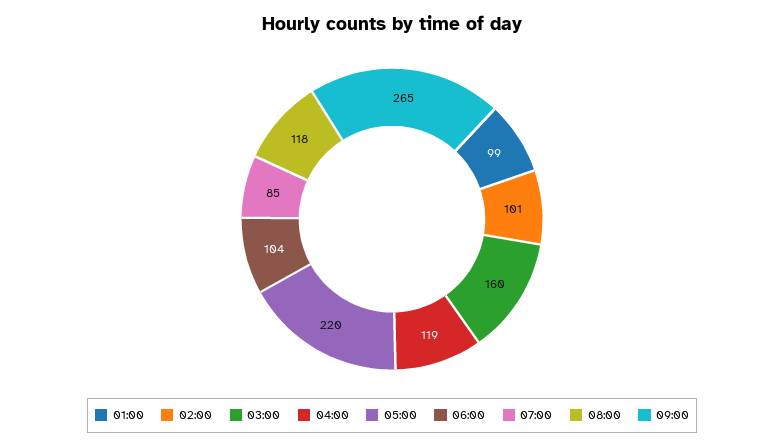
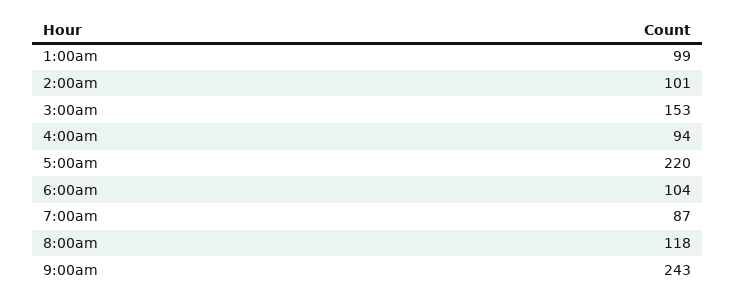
  {
    "01:00": 99,
    "02:00": 101,
-   "03:00": 160,
+   "03:00": 153,
-   "04:00": 119,
+   "04:00": 94,
    "05:00": 220,
    "06:00": 104,
-   "07:00": 85,
+   "07:00": 87,
    "08:00": 118,
-   "09:00": 265
+   "09:00": 243
  }

